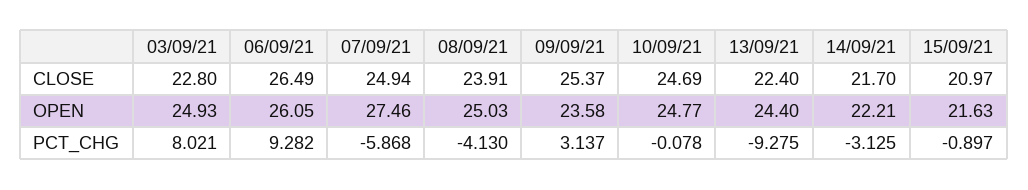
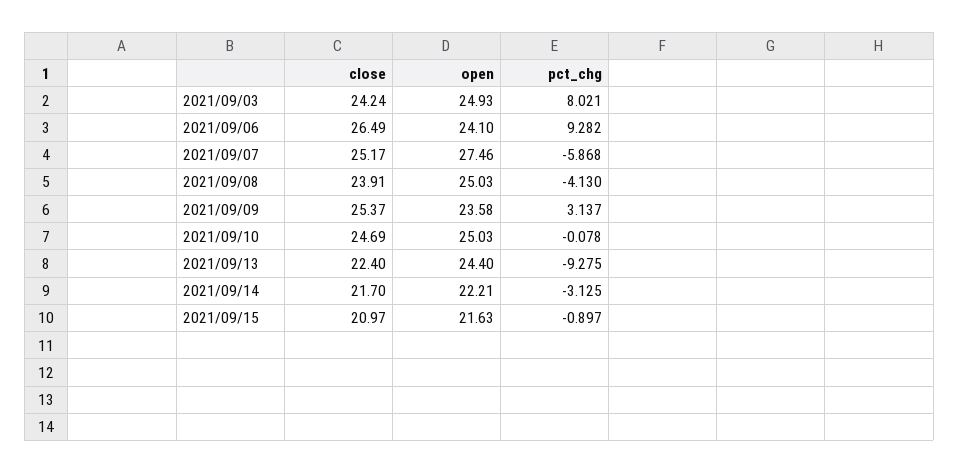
  {
    "03/09/21": {
-     "CLOSE": 22.8,
+     "CLOSE": 24.24,
      "OPEN": 24.93,
      "PCT_CHG": 8.021
    },
    "06/09/21": {
      "CLOSE": 26.49,
-     "OPEN": 26.05,
+     "OPEN": 24.1,
      "PCT_CHG": 9.282
    },
    "07/09/21": {
-     "CLOSE": 24.94,
+     "CLOSE": 25.17,
      "OPEN": 27.46,
      "PCT_CHG": -5.868
    },
    "08/09/21": {
      "CLOSE": 23.91,
      "OPEN": 25.03,
      "PCT_CHG": -4.13
    },
    "09/09/21": {
      "CLOSE": 25.37,
      "OPEN": 23.58,
      "PCT_CHG": 3.137
    },
    "10/09/21": {
      "CLOSE": 24.69,
-     "OPEN": 24.77,
+     "OPEN": 25.03,
      "PCT_CHG": -0.078
    },
    "13/09/21": {
      "CLOSE": 22.4,
      "OPEN": 24.4,
      "PCT_CHG": -9.275
    },
    "14/09/21": {
      "CLOSE": 21.7,
      "OPEN": 22.21,
      "PCT_CHG": -3.125
    },
    "15/09/21": {
      "CLOSE": 20.97,
      "OPEN": 21.63,
      "PCT_CHG": -0.897
    }
  }

